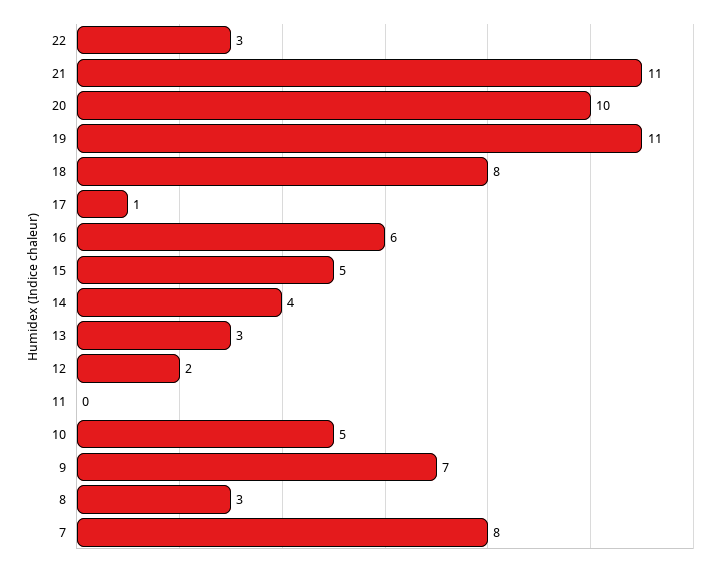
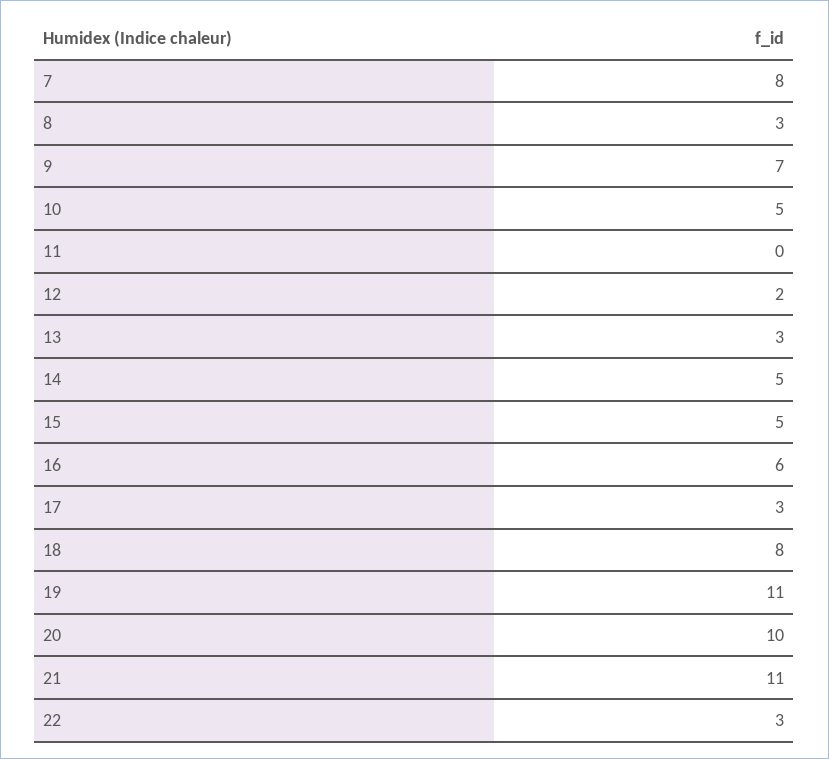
  {
    "22": 3,
    "21": 11,
    "20": 10,
    "19": 11,
    "18": 8,
-   "17": 1,
+   "17": 3,
    "16": 6,
    "15": 5,
-   "14": 4,
+   "14": 5,
    "13": 3,
    "12": 2,
    "11": 0,
    "10": 5,
    "9": 7,
    "8": 3,
    "7": 8
  }

